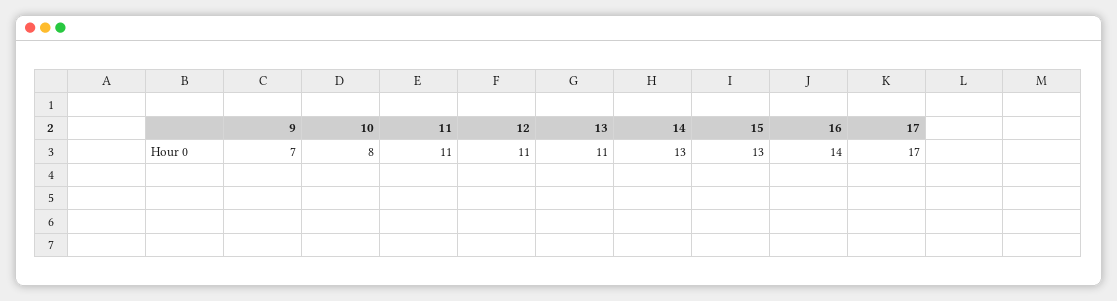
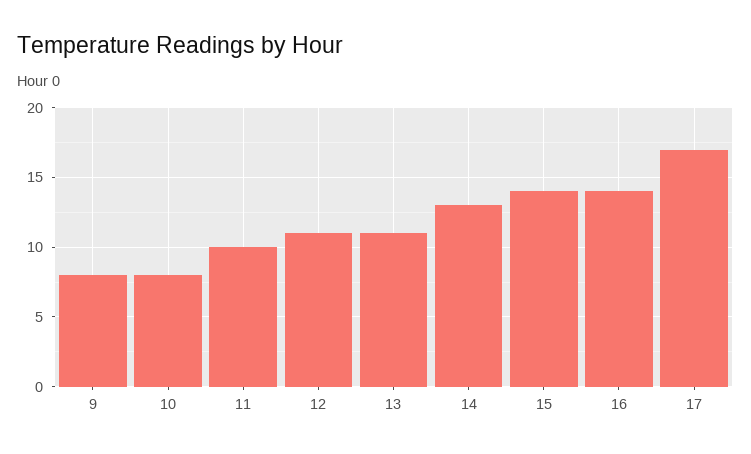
  {
-   "9": 7,
+   "9": 8,
    "10": 8,
-   "11": 11,
+   "11": 10,
    "12": 11,
    "13": 11,
    "14": 13,
-   "15": 13,
+   "15": 14,
    "16": 14,
    "17": 17
  }

